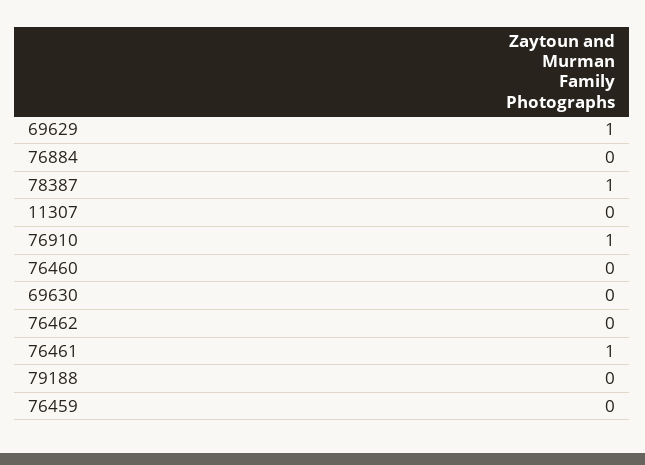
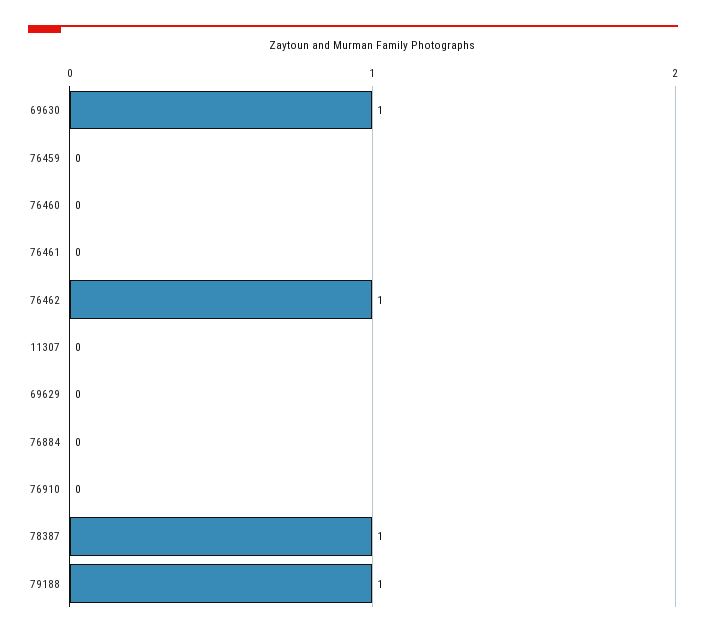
  {
-   "69629": 1,
+   "69629": 0,
    "76884": 0,
    "78387": 1,
    "11307": 0,
-   "76910": 1,
+   "76910": 0,
    "76460": 0,
-   "69630": 0,
+   "69630": 1,
-   "76462": 0,
+   "76462": 1,
-   "76461": 1,
+   "76461": 0,
-   "79188": 0,
+   "79188": 1,
    "76459": 0
  }

